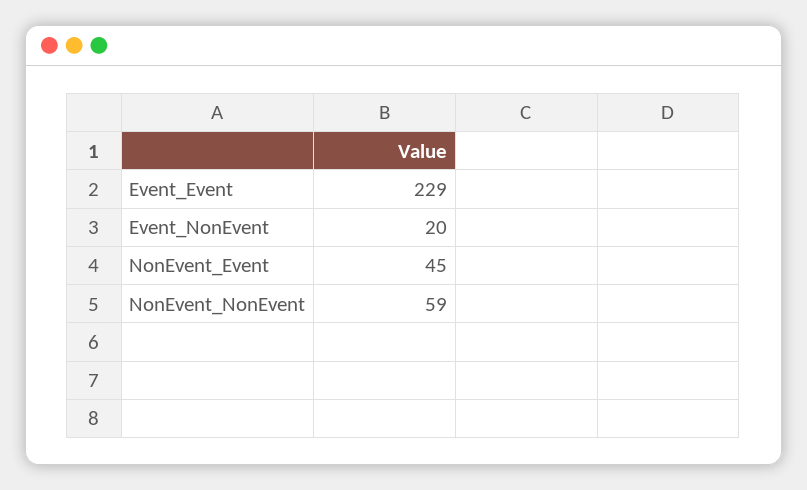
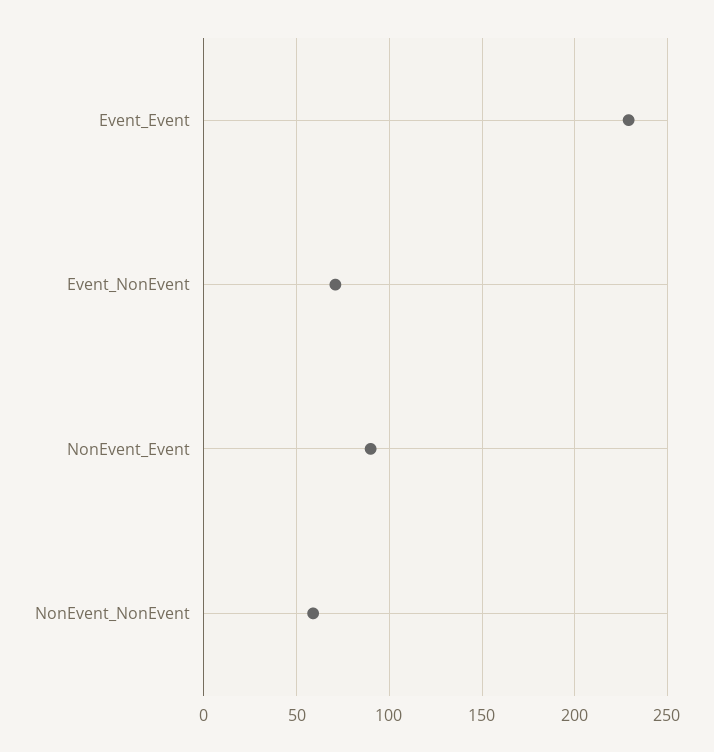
  {
    "Event_Event": 229,
-   "Event_NonEvent": 20,
+   "Event_NonEvent": 70,
-   "NonEvent_Event": 45,
+   "NonEvent_Event": 90,
    "NonEvent_NonEvent": 59
  }

